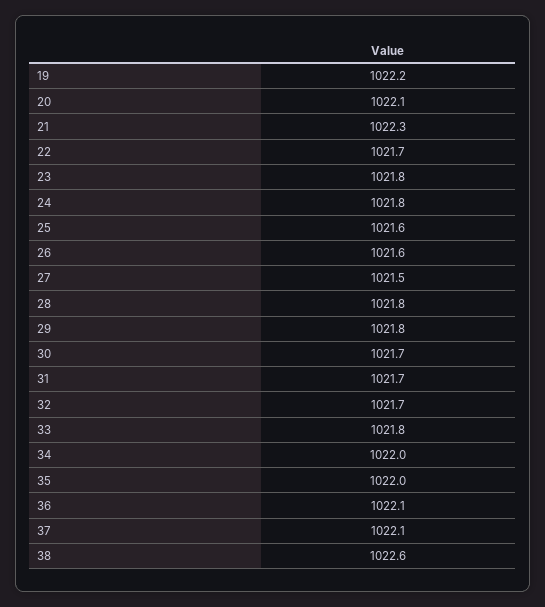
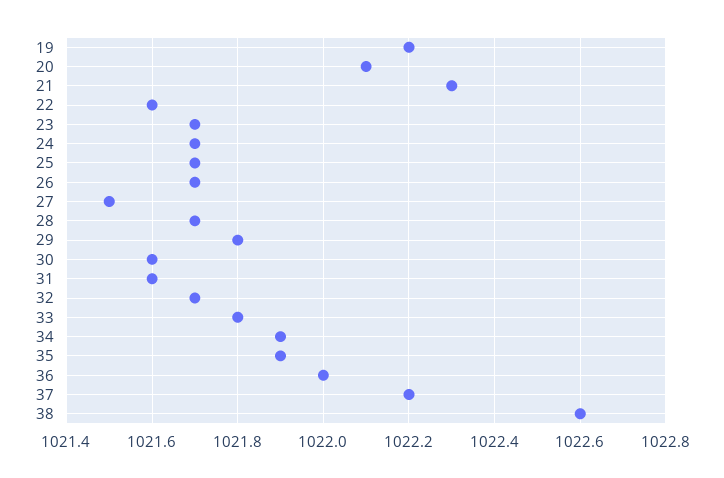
  {
    "19": 1022.2,
    "20": 1022.1,
    "21": 1022.3,
-   "22": 1021.7,
+   "22": 1021.6,
-   "23": 1021.8,
+   "23": 1021.7,
-   "24": 1021.8,
+   "24": 1021.7,
-   "25": 1021.6,
+   "25": 1021.7,
-   "26": 1021.6,
+   "26": 1021.7,
    "27": 1021.5,
-   "28": 1021.8,
+   "28": 1021.7,
    "29": 1021.8,
-   "30": 1021.7,
+   "30": 1021.6,
-   "31": 1021.7,
+   "31": 1021.6,
    "32": 1021.7,
    "33": 1021.8,
-   "34": 1022,
+   "34": 1021.9,
-   "35": 1022,
+   "35": 1021.9,
-   "36": 1022.1,
+   "36": 1022,
-   "37": 1022.1,
+   "37": 1022.2,
    "38": 1022.6
  }

